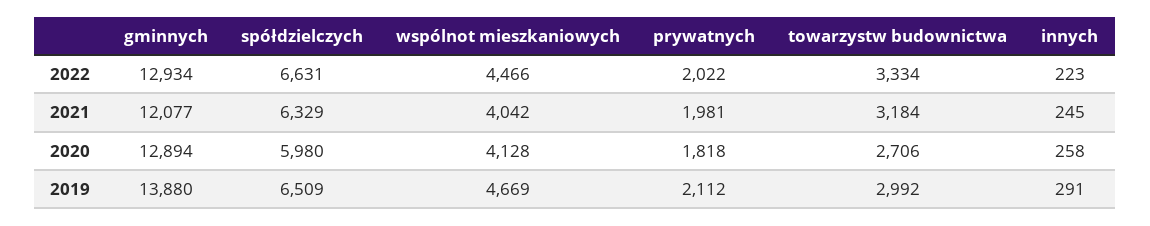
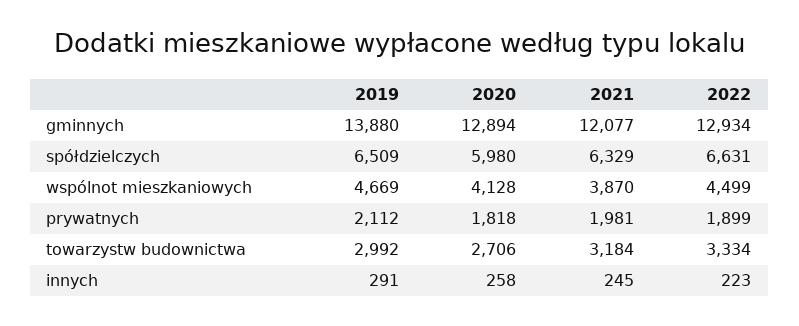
  {
    "gminnych": {
      "2022": 12934,
      "2021": 12077,
      "2020": 12894,
      "2019": 13880
    },
    "spółdzielczych": {
      "2022": 6631,
      "2021": 6329,
      "2020": 5980,
      "2019": 6509
    },
    "wspólnot mieszkaniowych": {
-     "2022": 4466,
+     "2022": 4499,
-     "2021": 4042,
+     "2021": 3870,
      "2020": 4128,
      "2019": 4669
    },
    "prywatnych": {
-     "2022": 2022,
+     "2022": 1899,
      "2021": 1981,
      "2020": 1818,
      "2019": 2112
    },
    "towarzystw budownictwa": {
      "2022": 3334,
      "2021": 3184,
      "2020": 2706,
      "2019": 2992
    },
    "innych": {
      "2022": 223,
      "2021": 245,
      "2020": 258,
      "2019": 291
    }
  }

